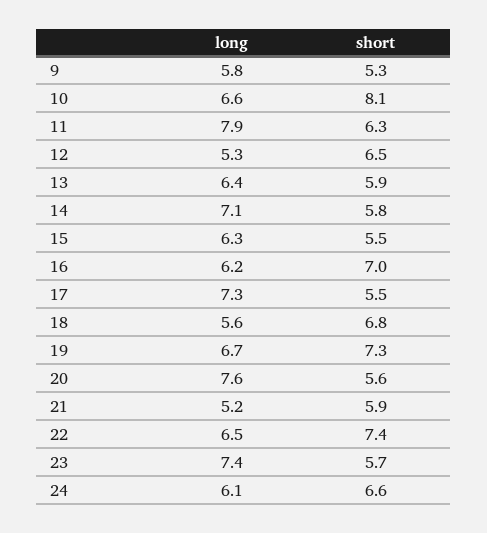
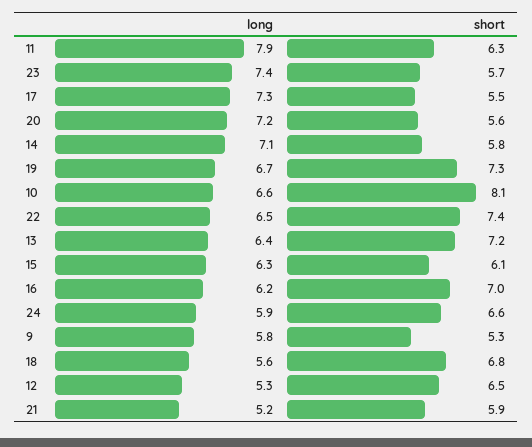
  {
    "long": {
      "9": 5.8,
      "10": 6.6,
      "11": 7.9,
      "12": 5.3,
      "13": 6.4,
      "14": 7.1,
      "15": 6.3,
      "16": 6.2,
      "17": 7.3,
      "18": 5.6,
      "19": 6.7,
-     "20": 7.6,
+     "20": 7.2,
      "21": 5.2,
      "22": 6.5,
      "23": 7.4,
-     "24": 6.1
+     "24": 5.9
    },
    "short": {
      "9": 5.3,
      "10": 8.1,
      "11": 6.3,
      "12": 6.5,
-     "13": 5.9,
+     "13": 7.2,
      "14": 5.8,
-     "15": 5.5,
+     "15": 6.1,
      "16": 7,
      "17": 5.5,
      "18": 6.8,
      "19": 7.3,
      "20": 5.6,
      "21": 5.9,
      "22": 7.4,
      "23": 5.7,
      "24": 6.6
    }
  }

